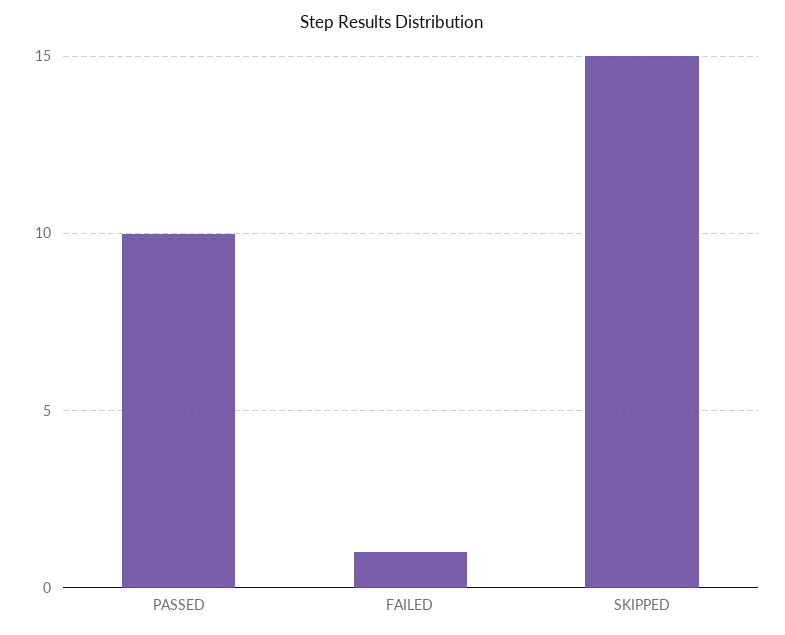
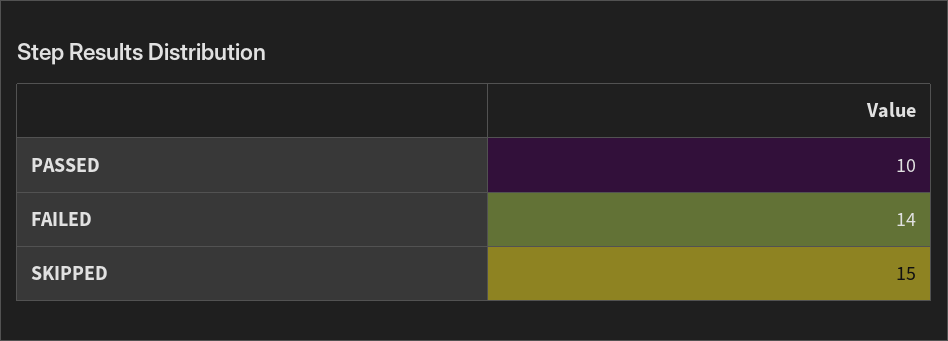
  {
    "PASSED": 10,
-   "FAILED": 1,
+   "FAILED": 14,
    "SKIPPED": 15
  }

